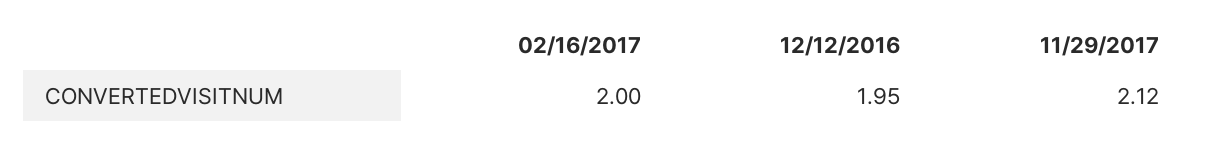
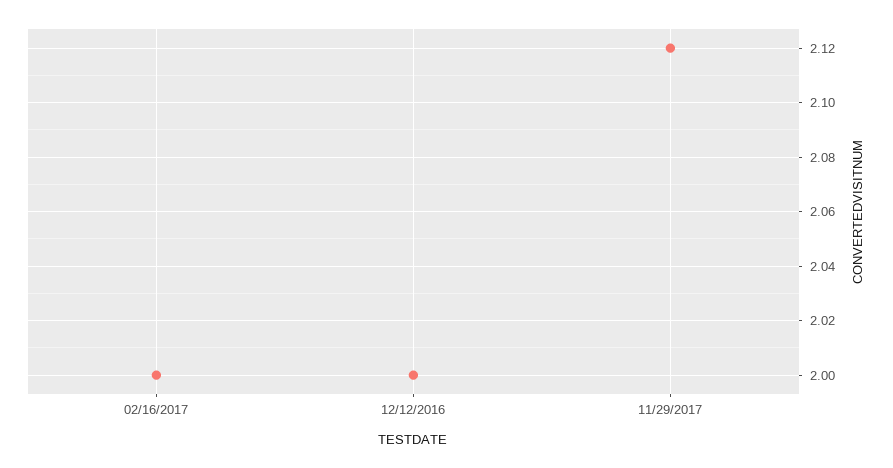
  {
    "02/16/2017": 2,
-   "12/12/2016": 1.95,
+   "12/12/2016": 2,
    "11/29/2017": 2.12
  }

